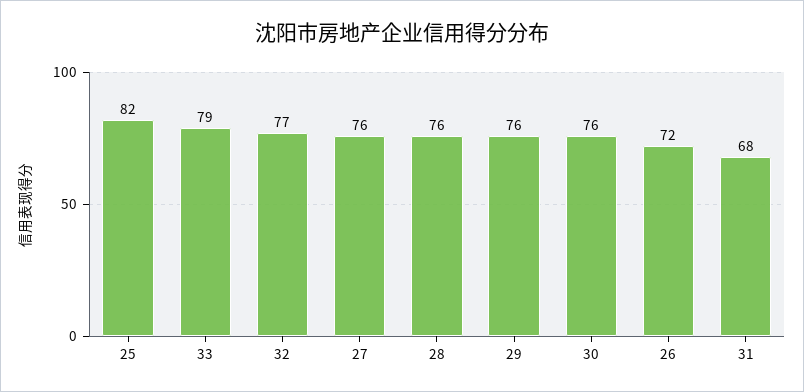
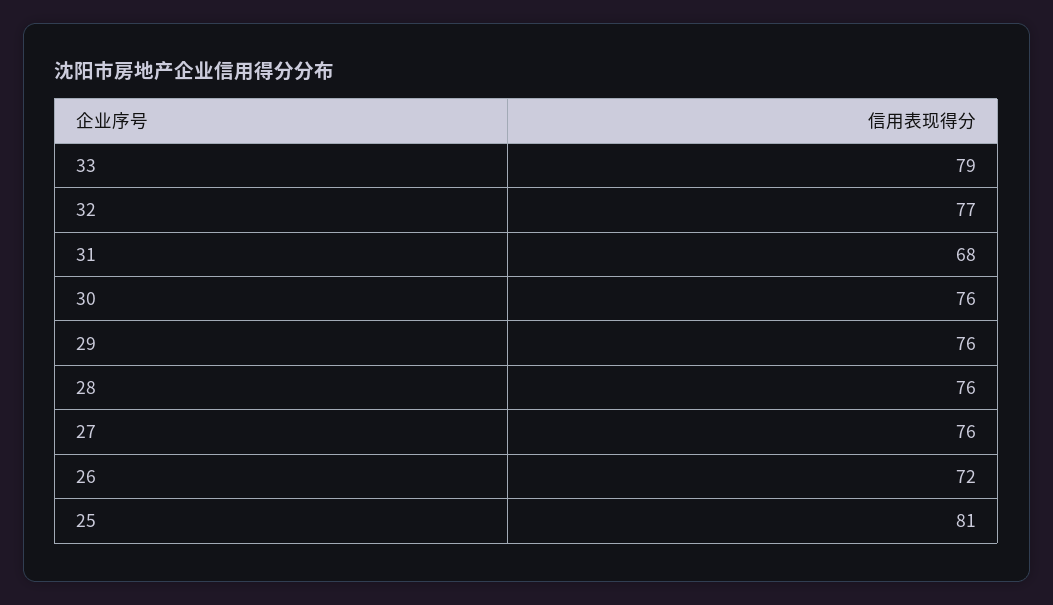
  {
-   "25": 82,
+   "25": 81,
    "33": 79,
    "32": 77,
    "27": 76,
    "28": 76,
    "29": 76,
    "30": 76,
    "26": 72,
    "31": 68
  }

